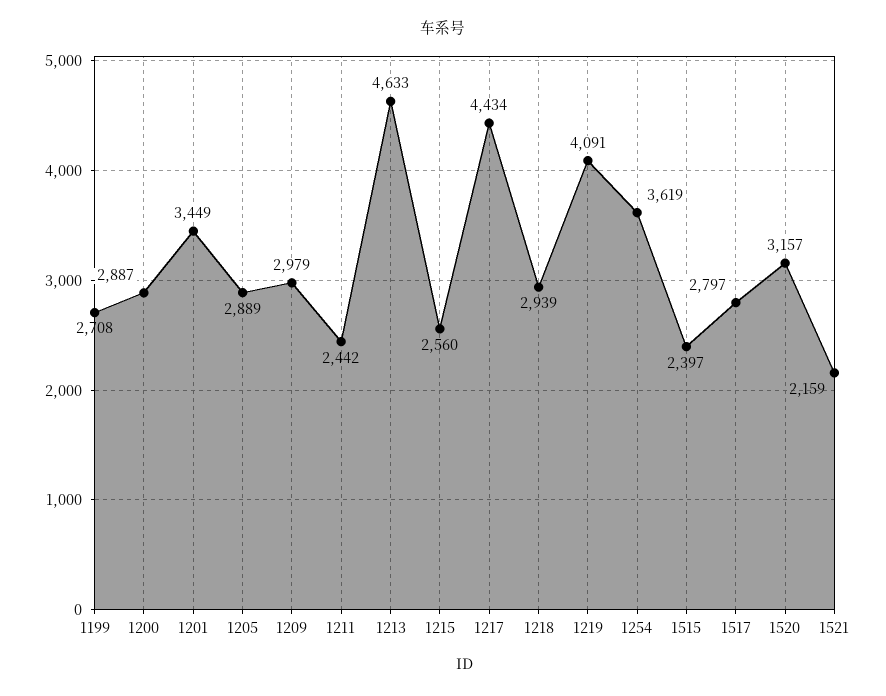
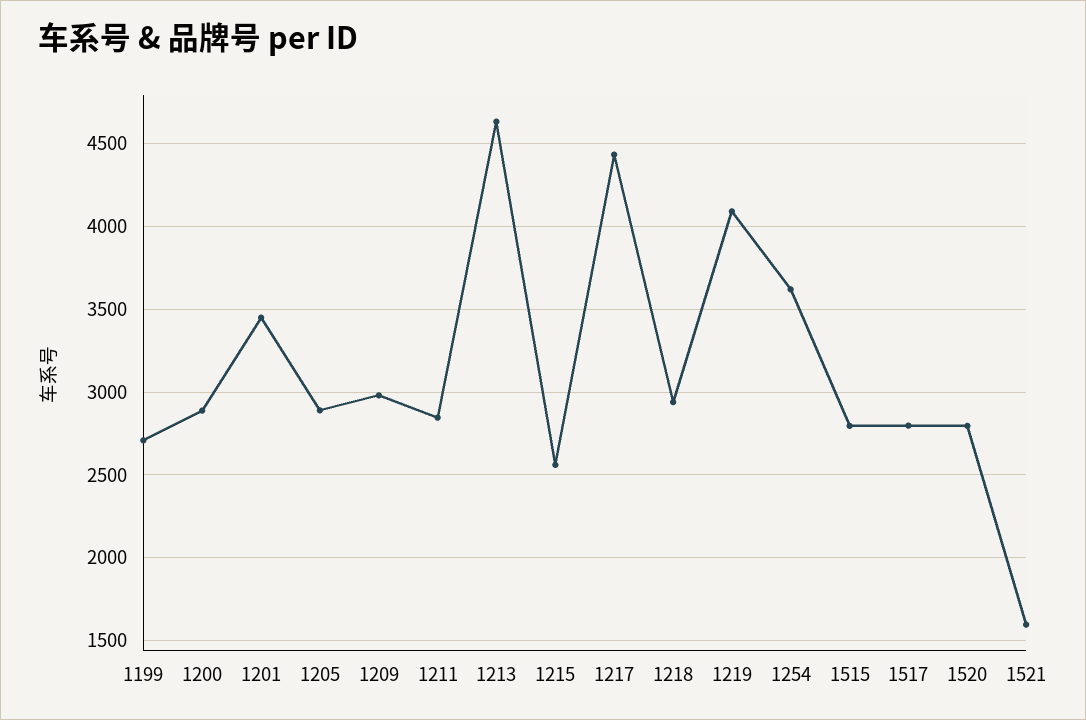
  {
    "1199": 2708,
    "1200": 2887,
    "1201": 3449,
    "1205": 2889,
    "1209": 2979,
-   "1211": 2442,
+   "1211": 2850,
    "1213": 4633,
    "1215": 2560,
    "1217": 4434,
    "1218": 2939,
    "1219": 4091,
    "1254": 3619,
-   "1515": 2397,
+   "1515": 2800,
    "1517": 2797,
-   "1520": 3157,
+   "1520": 2800,
-   "1521": 2159
+   "1521": 1600
  }

